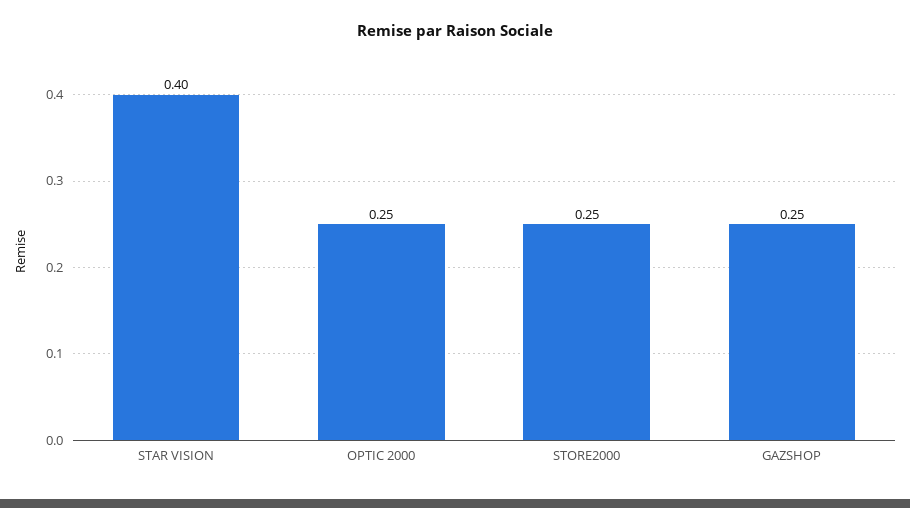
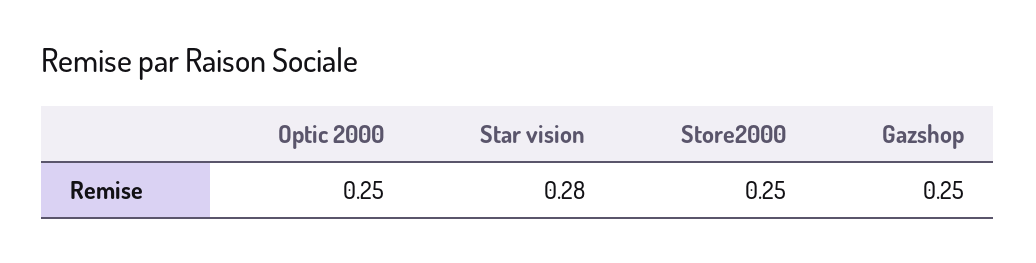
  {
-   "STAR VISION": 0.4,
+   "STAR VISION": 0.28,
    "OPTIC 2000": 0.25,
    "STORE2000": 0.25,
    "GAZSHOP": 0.25
  }

